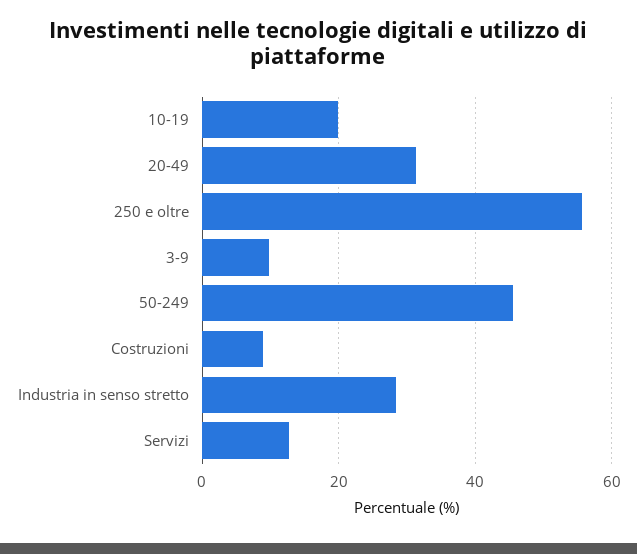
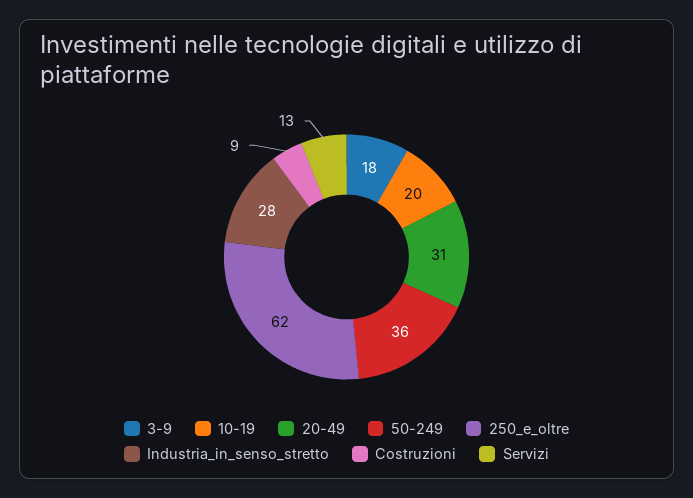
  {
    "10-19": 20,
    "20-49": 31,
-   "250 e oltre": 56,
+   "250 e oltre": 62,
-   "3-9": 10,
+   "3-9": 18,
-   "50-249": 46,
+   "50-249": 36,
    "Costruzioni": 9,
    "Industria in senso stretto": 28,
    "Servizi": 13
  }

